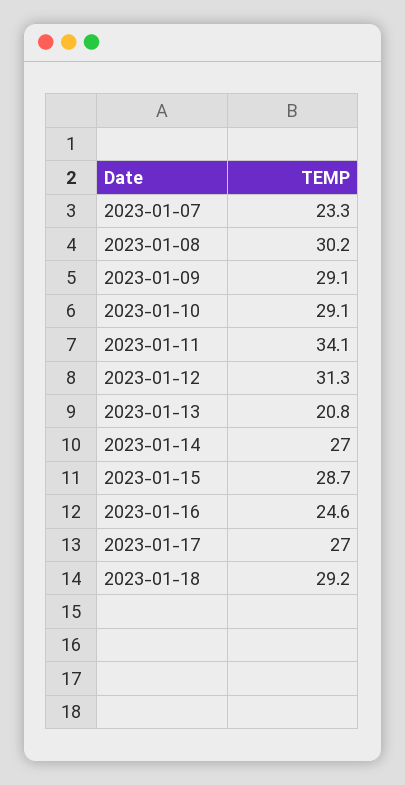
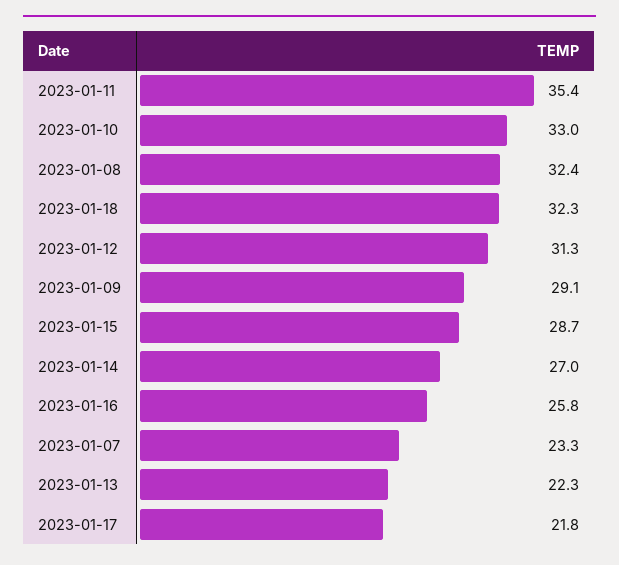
  {
    "2023-01-07": 23.3,
-   "2023-01-08": 30.2,
+   "2023-01-08": 32.4,
    "2023-01-09": 29.1,
-   "2023-01-10": 29.1,
+   "2023-01-10": 33,
-   "2023-01-11": 34.1,
+   "2023-01-11": 35.4,
    "2023-01-12": 31.3,
-   "2023-01-13": 20.8,
+   "2023-01-13": 22.3,
    "2023-01-14": 27,
    "2023-01-15": 28.7,
-   "2023-01-16": 24.6,
+   "2023-01-16": 25.8,
-   "2023-01-17": 27,
+   "2023-01-17": 21.8,
-   "2023-01-18": 29.2
+   "2023-01-18": 32.3
  }

